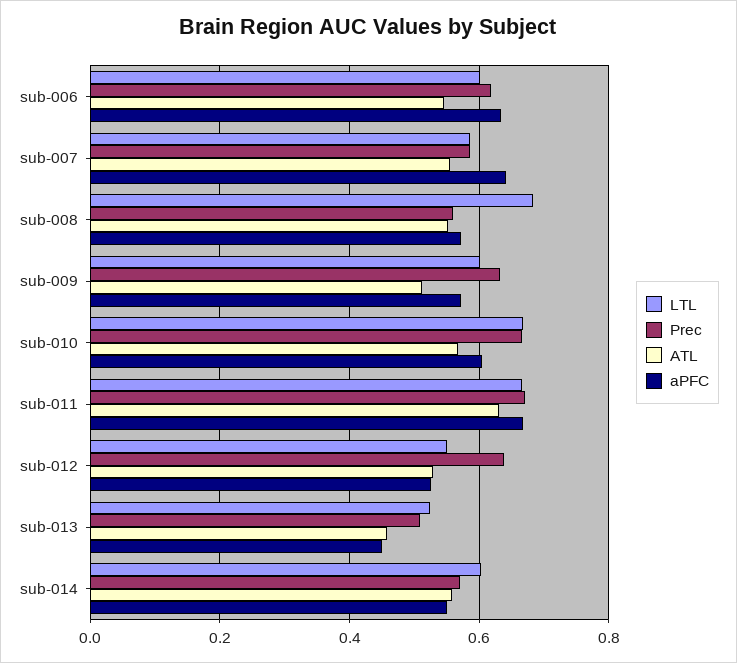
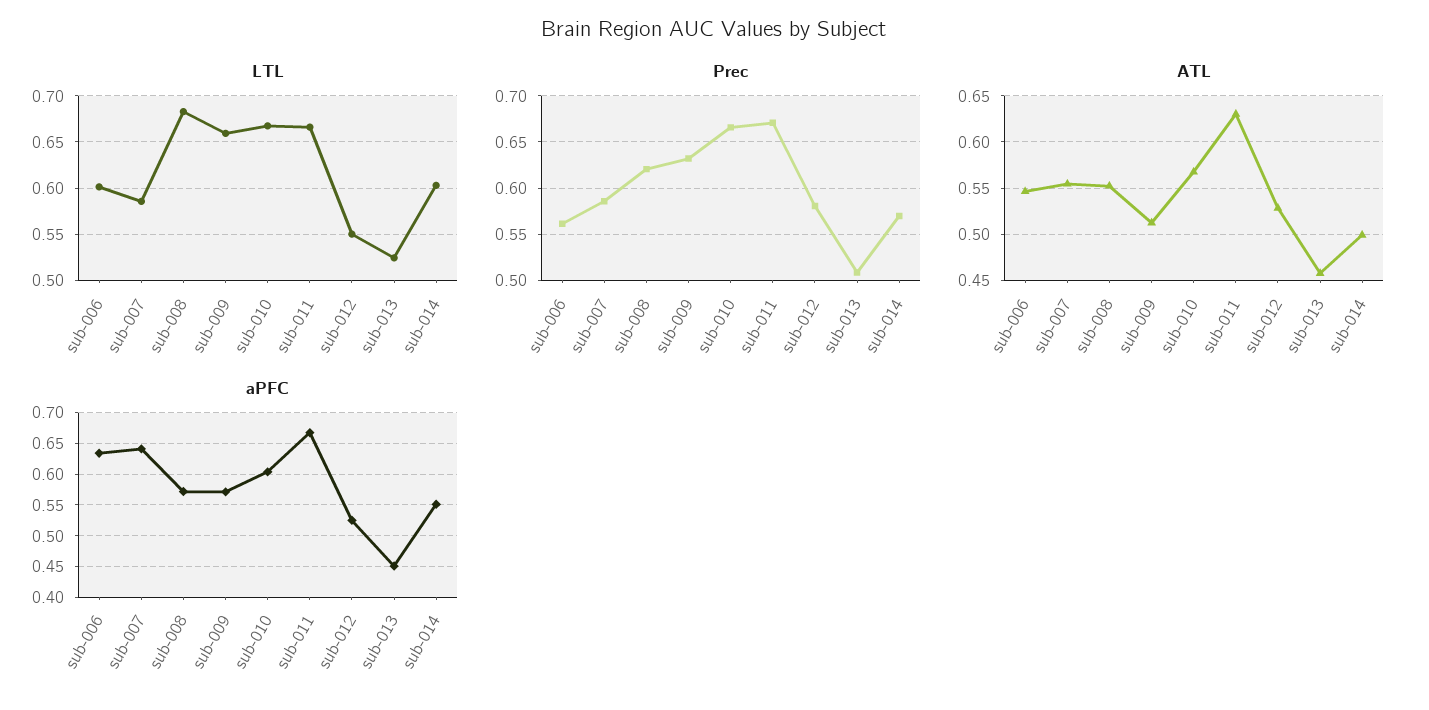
  {
    "LTL": {
      "sub-006": 0.6,
      "sub-007": 0.59,
      "sub-008": 0.68,
-     "sub-009": 0.6,
+     "sub-009": 0.66,
      "sub-010": 0.67,
      "sub-011": 0.67,
      "sub-012": 0.55,
      "sub-013": 0.52,
      "sub-014": 0.6
    },
    "Prec": {
-     "sub-006": 0.62,
+     "sub-006": 0.56,
      "sub-007": 0.59,
-     "sub-008": 0.56,
+     "sub-008": 0.62,
      "sub-009": 0.63,
      "sub-010": 0.67,
      "sub-011": 0.67,
-     "sub-012": 0.64,
+     "sub-012": 0.58,
      "sub-013": 0.51,
      "sub-014": 0.57
    },
    "ATL": {
      "sub-006": 0.55,
      "sub-007": 0.55,
      "sub-008": 0.55,
      "sub-009": 0.51,
      "sub-010": 0.57,
      "sub-011": 0.63,
      "sub-012": 0.53,
      "sub-013": 0.46,
-     "sub-014": 0.56
+     "sub-014": 0.5
    },
    "aPFC": {
      "sub-006": 0.63,
      "sub-007": 0.64,
      "sub-008": 0.57,
      "sub-009": 0.57,
      "sub-010": 0.6,
      "sub-011": 0.67,
      "sub-012": 0.53,
      "sub-013": 0.45,
      "sub-014": 0.55
    }
  }

